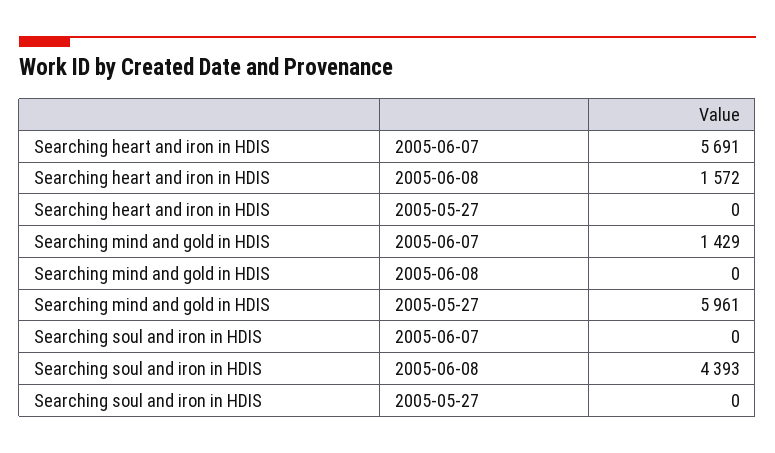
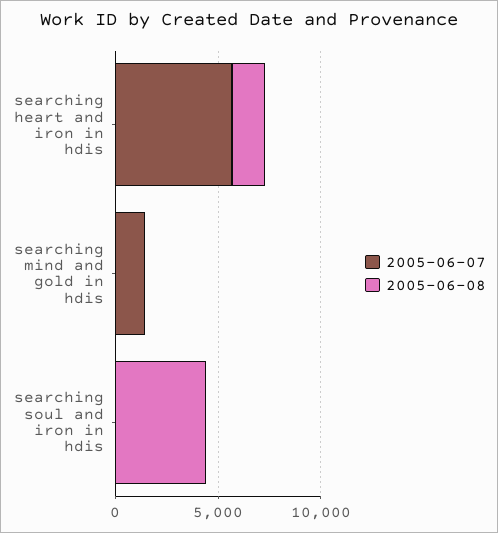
  {
    "2005-06-07": {
      "Searching heart and iron in HDIS": 5691,
      "Searching mind and gold in HDIS": 1429,
      "Searching soul and iron in HDIS": 0
    },
    "2005-06-08": {
      "Searching heart and iron in HDIS": 1572,
      "Searching mind and gold in HDIS": 0,
      "Searching soul and iron in HDIS": 4393
-   },
+   }
-   "2005-05-27": {
-     "Searching heart and iron in HDIS": 0,
-     "Searching mind and gold in HDIS": 5961,
-     "Searching soul and iron in HDIS": 0
-   }
  }

